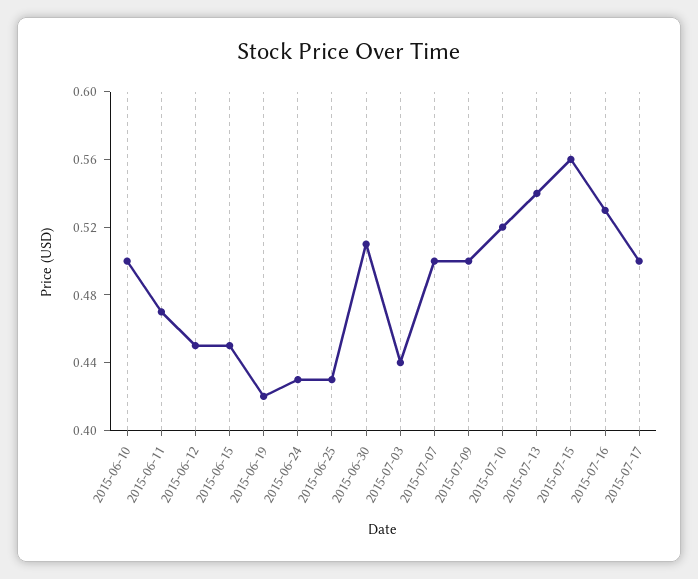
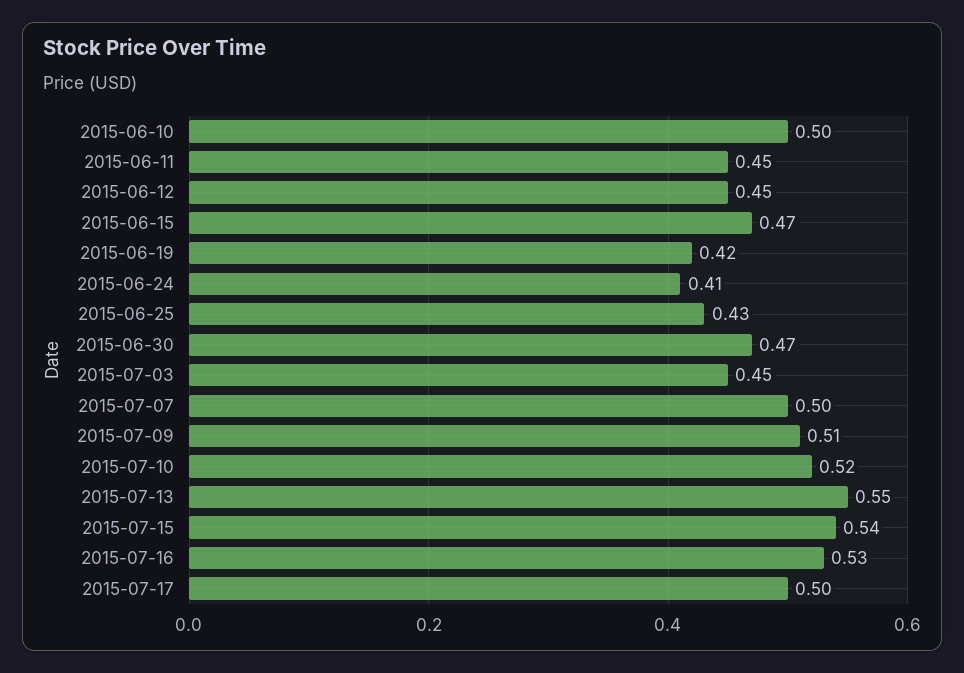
  {
    "2015-06-10": 0.5,
-   "2015-06-11": 0.47,
+   "2015-06-11": 0.45,
    "2015-06-12": 0.45,
-   "2015-06-15": 0.45,
+   "2015-06-15": 0.47,
    "2015-06-19": 0.42,
-   "2015-06-24": 0.43,
+   "2015-06-24": 0.41,
    "2015-06-25": 0.43,
-   "2015-06-30": 0.51,
+   "2015-06-30": 0.47,
-   "2015-07-03": 0.44,
+   "2015-07-03": 0.45,
    "2015-07-07": 0.5,
-   "2015-07-09": 0.5,
+   "2015-07-09": 0.51,
    "2015-07-10": 0.52,
-   "2015-07-13": 0.54,
+   "2015-07-13": 0.55,
-   "2015-07-15": 0.56,
+   "2015-07-15": 0.54,
    "2015-07-16": 0.53,
    "2015-07-17": 0.5
  }

